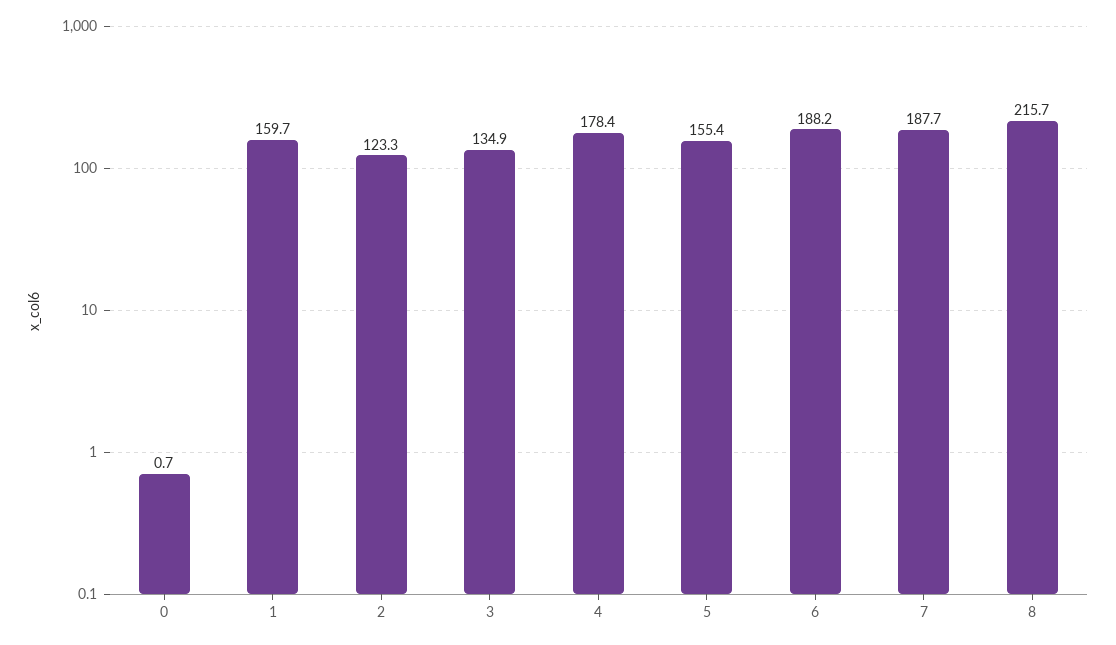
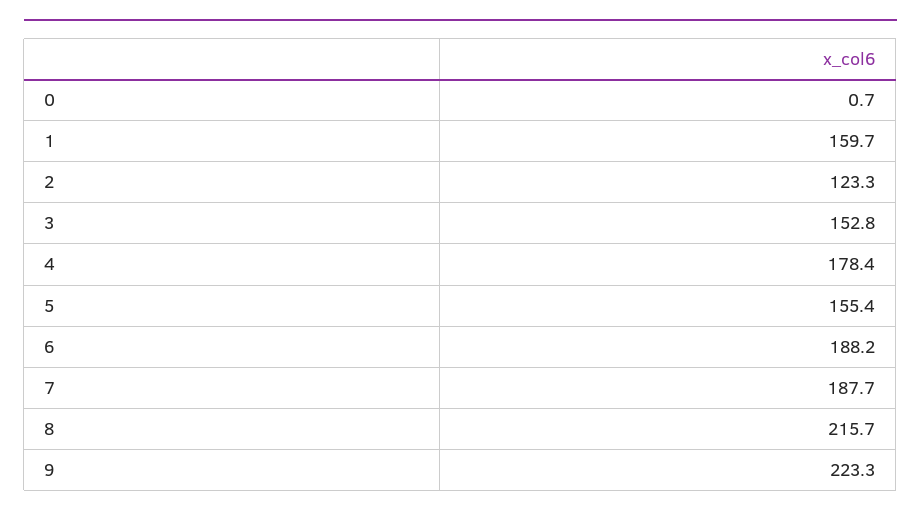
  {
    "0": 0.7,
    "1": 159.7,
    "2": 123.3,
-   "3": 134.9,
+   "3": 152.8,
    "4": 178.4,
    "5": 155.4,
    "6": 188.2,
    "7": 187.7,
-   "8": 215.7
+   "8": 215.7,
+   "9": 223.3
  }

